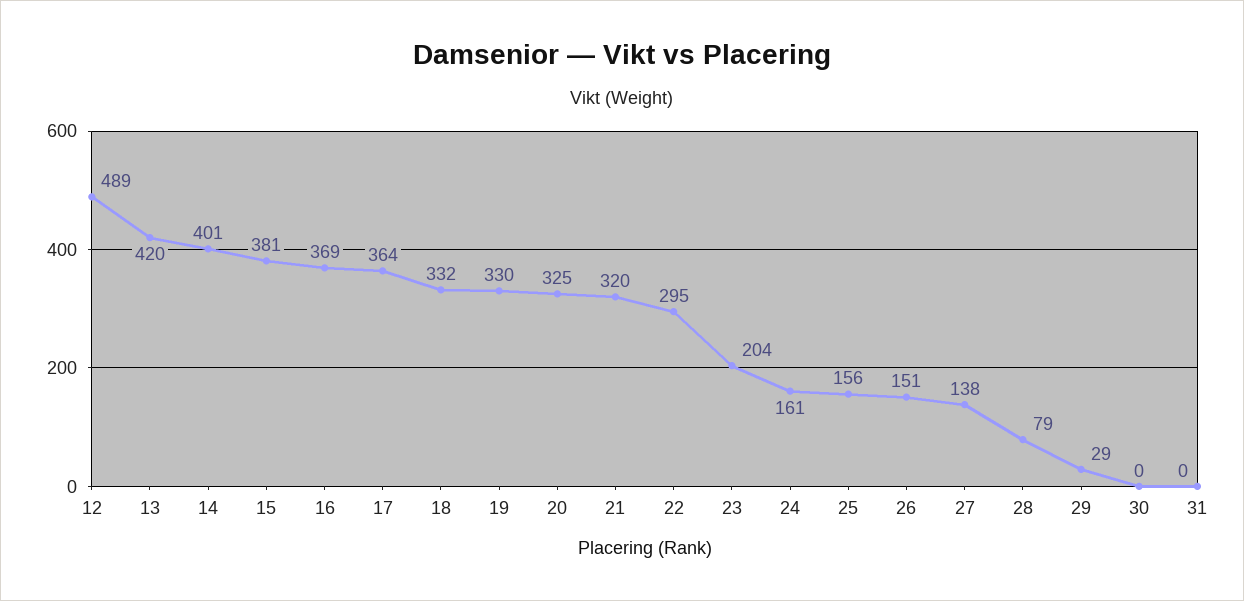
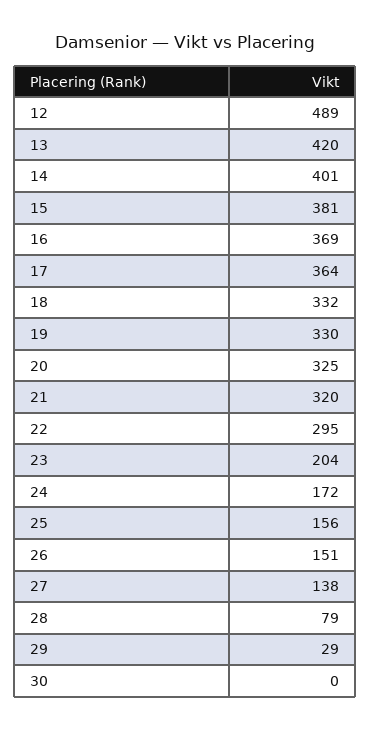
  {
    "12": 489,
    "13": 420,
    "14": 401,
    "15": 381,
    "16": 369,
    "17": 364,
    "18": 332,
    "19": 330,
    "20": 325,
    "21": 320,
    "22": 295,
    "23": 204,
-   "24": 161,
+   "24": 172,
    "25": 156,
    "26": 151,
    "27": 138,
    "28": 79,
    "29": 29,
-   "30": 0,
+   "30": 0
-   "31": 0
  }

